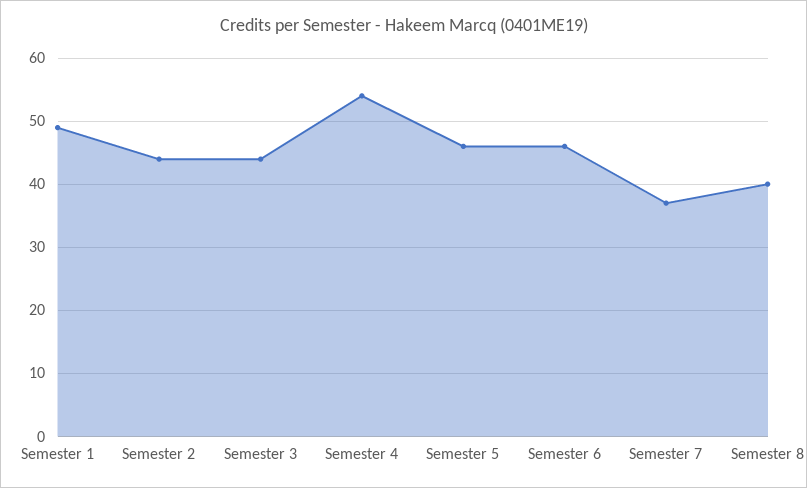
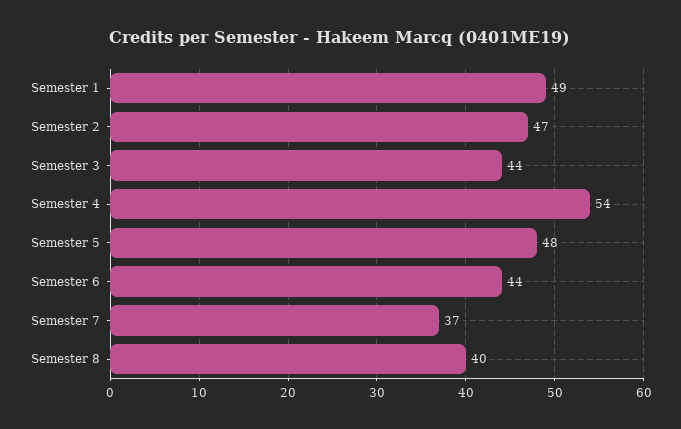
  {
    "Semester 1": 49,
-   "Semester 2": 44,
+   "Semester 2": 47,
    "Semester 3": 44,
    "Semester 4": 54,
-   "Semester 5": 46,
+   "Semester 5": 48,
-   "Semester 6": 46,
+   "Semester 6": 44,
    "Semester 7": 37,
    "Semester 8": 40
  }

